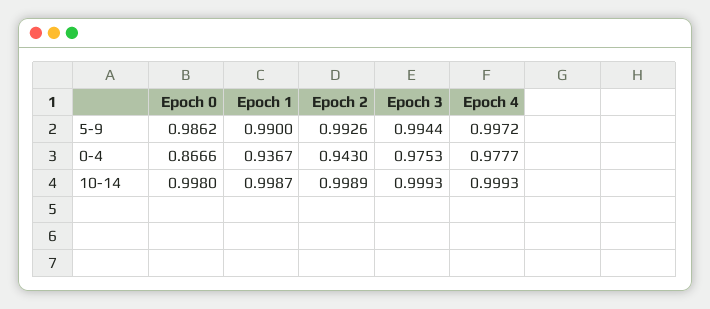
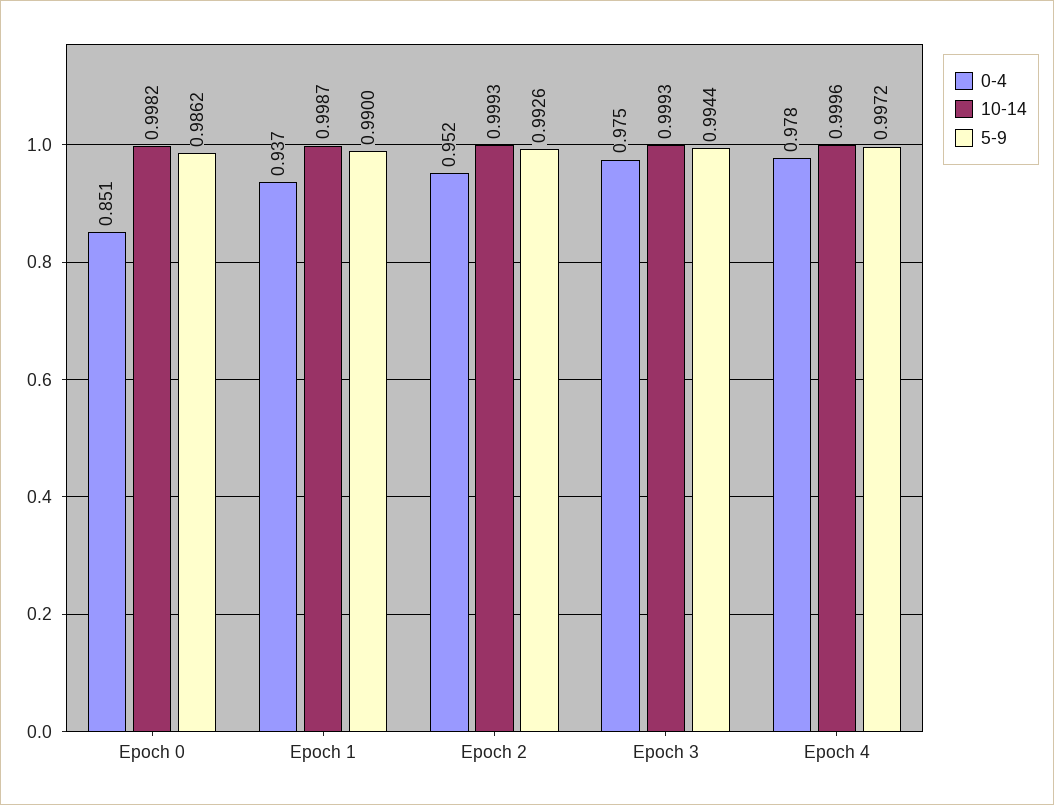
  {
    "5-9": {
      "Epoch 0": 0.9862,
      "Epoch 1": 0.99,
      "Epoch 2": 0.9926,
      "Epoch 3": 0.9944,
      "Epoch 4": 0.9972
    },
    "0-4": {
-     "Epoch 0": 0.8666,
+     "Epoch 0": 0.851,
      "Epoch 1": 0.9367,
-     "Epoch 2": 0.943,
+     "Epoch 2": 0.952,
      "Epoch 3": 0.9753,
      "Epoch 4": 0.9777
    },
    "10-14": {
-     "Epoch 0": 0.998,
+     "Epoch 0": 0.9982,
      "Epoch 1": 0.9987,
-     "Epoch 2": 0.9989,
+     "Epoch 2": 0.9993,
      "Epoch 3": 0.9993,
-     "Epoch 4": 0.9993
+     "Epoch 4": 0.9996
    }
  }

